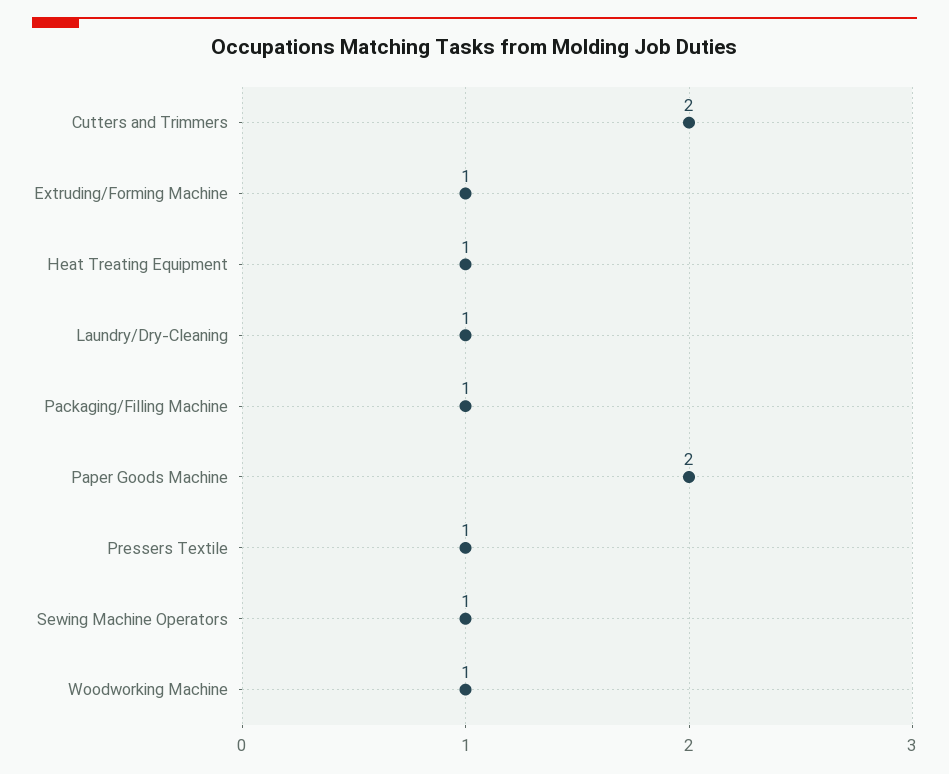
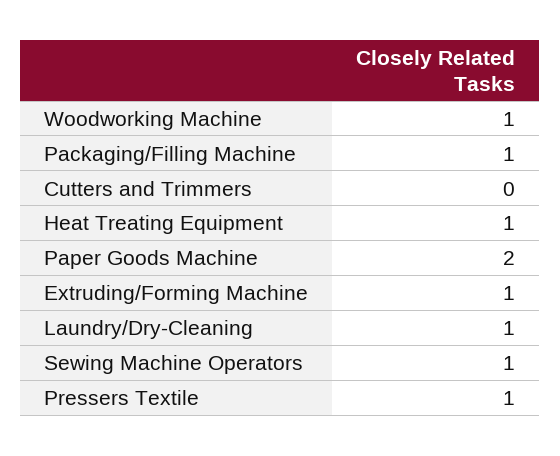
  {
-   "Cutters and Trimmers": 2,
+   "Cutters and Trimmers": 0,
    "Extruding/Forming Machine": 1,
    "Heat Treating Equipment": 1,
    "Laundry/Dry-Cleaning": 1,
    "Packaging/Filling Machine": 1,
    "Paper Goods Machine": 2,
    "Pressers Textile": 1,
    "Sewing Machine Operators": 1,
    "Woodworking Machine": 1
  }

